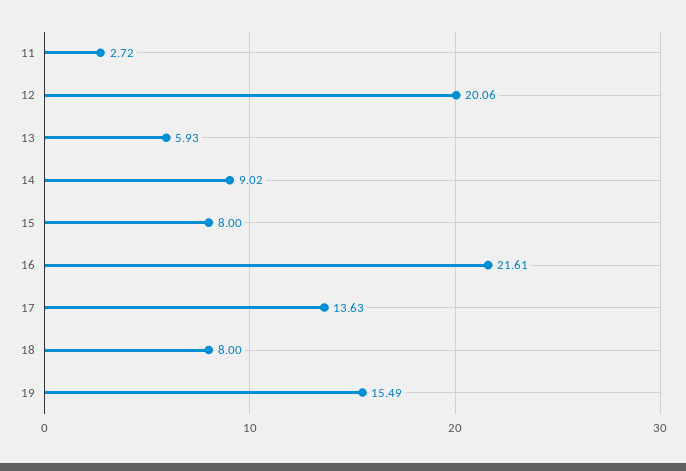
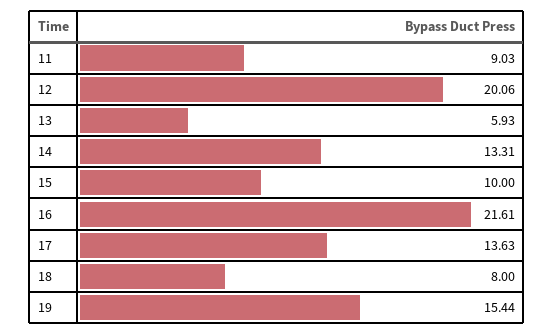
  {
-   "11": 2.72,
+   "11": 9.03,
    "12": 20.06,
    "13": 5.93,
-   "14": 9.02,
+   "14": 13.31,
-   "15": 8,
+   "15": 10,
    "16": 21.61,
    "17": 13.63,
    "18": 8,
-   "19": 15.49
+   "19": 15.44
  }

